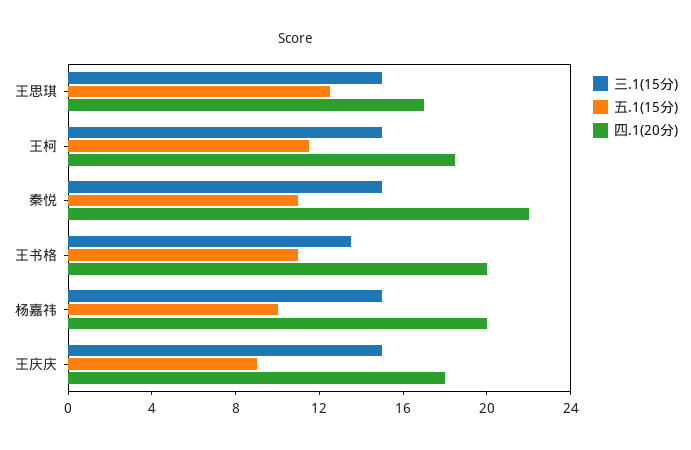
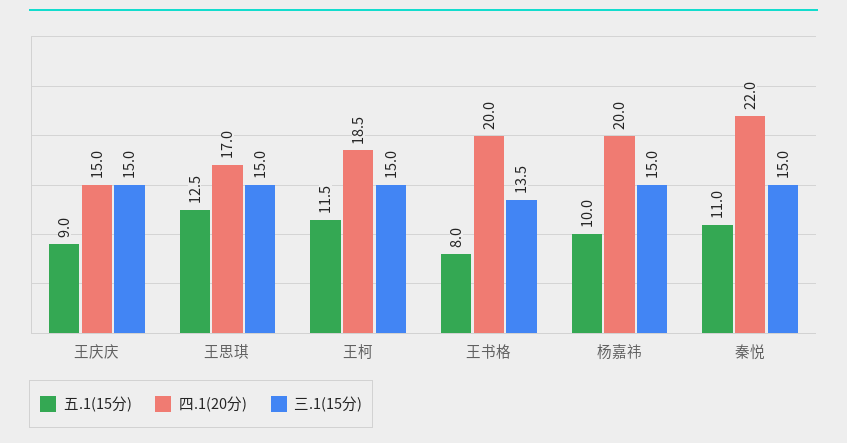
  {
    "三.1(15分)": {
      "王思琪": 15,
      "王柯": 15,
      "秦悦": 15,
      "王书格": 13.5,
      "杨嘉祎": 15,
      "王庆庆": 15
    },
    "五.1(15分)": {
      "王思琪": 12.5,
      "王柯": 11.5,
      "秦悦": 11,
-     "王书格": 11,
+     "王书格": 8,
      "杨嘉祎": 10,
      "王庆庆": 9
    },
    "四.1(20分)": {
      "王思琪": 17,
      "王柯": 18.5,
      "秦悦": 22,
      "王书格": 20,
      "杨嘉祎": 20,
-     "王庆庆": 18
+     "王庆庆": 15
    }
  }

